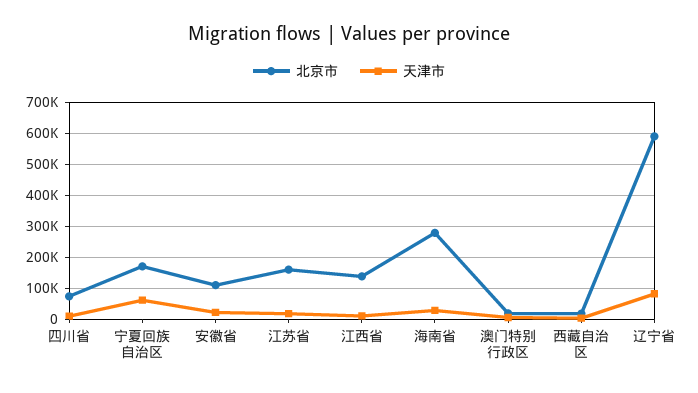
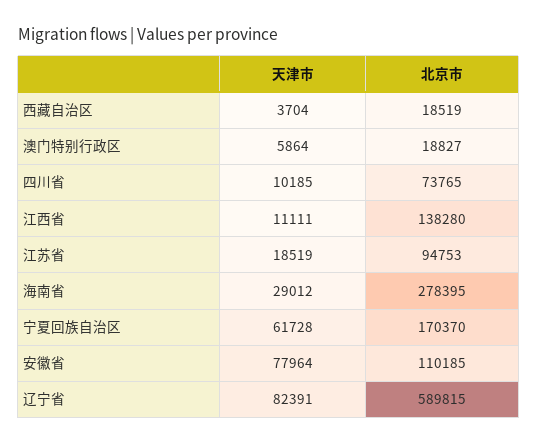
  {
    "北京市": {
      "四川省": 73765,
      "宁夏回族自治区": 170370,
      "安徽省": 110185,
-     "江苏省": 160000,
+     "江苏省": 94753,
      "江西省": 138280,
      "海南省": 278395,
      "澳门特别行政区": 18827,
      "西藏自治区": 18519,
      "辽宁省": 589815
    },
    "天津市": {
      "四川省": 10185,
      "宁夏回族自治区": 61728,
-     "安徽省": 20000,
+     "安徽省": 77964,
      "江苏省": 18519,
      "江西省": 11111,
      "海南省": 29012,
      "澳门特别行政区": 5864,
      "西藏自治区": 3704,
      "辽宁省": 82391
    }
  }

